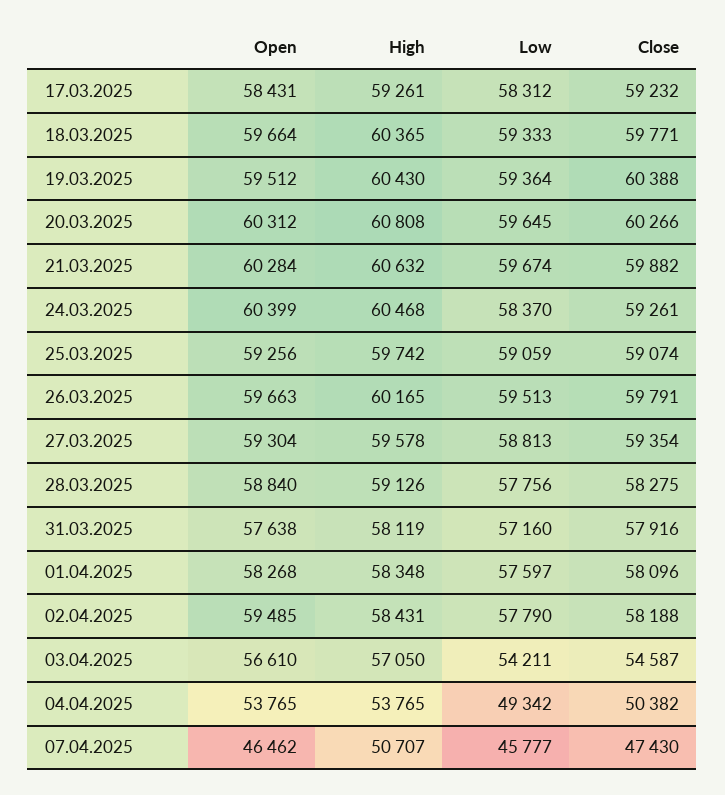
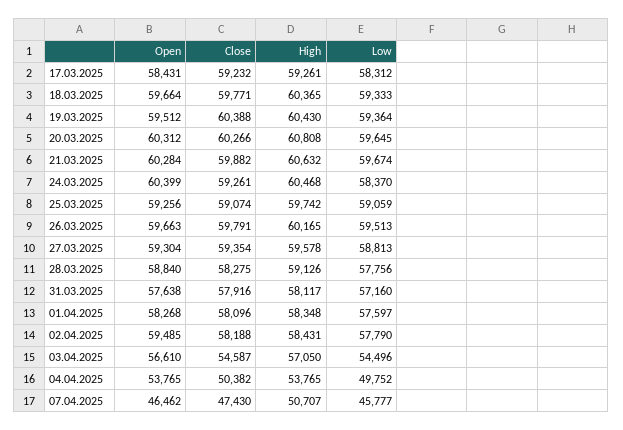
  {
    "Open": {
      "17.03.2025": 58431,
      "18.03.2025": 59664,
      "19.03.2025": 59512,
      "20.03.2025": 60312,
      "21.03.2025": 60284,
      "24.03.2025": 60399,
      "25.03.2025": 59256,
      "26.03.2025": 59663,
      "27.03.2025": 59304,
      "28.03.2025": 58840,
      "31.03.2025": 57638,
      "01.04.2025": 58268,
      "02.04.2025": 59485,
      "03.04.2025": 56610,
      "04.04.2025": 53765,
      "07.04.2025": 46462
    },
    "High": {
      "17.03.2025": 59261,
      "18.03.2025": 60365,
      "19.03.2025": 60430,
      "20.03.2025": 60808,
      "21.03.2025": 60632,
      "24.03.2025": 60468,
      "25.03.2025": 59742,
      "26.03.2025": 60165,
      "27.03.2025": 59578,
      "28.03.2025": 59126,
-     "31.03.2025": 58119,
+     "31.03.2025": 58117,
      "01.04.2025": 58348,
      "02.04.2025": 58431,
      "03.04.2025": 57050,
      "04.04.2025": 53765,
      "07.04.2025": 50707
    },
    "Low": {
      "17.03.2025": 58312,
      "18.03.2025": 59333,
      "19.03.2025": 59364,
      "20.03.2025": 59645,
      "21.03.2025": 59674,
      "24.03.2025": 58370,
      "25.03.2025": 59059,
      "26.03.2025": 59513,
      "27.03.2025": 58813,
      "28.03.2025": 57756,
      "31.03.2025": 57160,
      "01.04.2025": 57597,
      "02.04.2025": 57790,
-     "03.04.2025": 54211,
+     "03.04.2025": 54496,
-     "04.04.2025": 49342,
+     "04.04.2025": 49752,
      "07.04.2025": 45777
    },
    "Close": {
      "17.03.2025": 59232,
      "18.03.2025": 59771,
      "19.03.2025": 60388,
      "20.03.2025": 60266,
      "21.03.2025": 59882,
      "24.03.2025": 59261,
      "25.03.2025": 59074,
      "26.03.2025": 59791,
      "27.03.2025": 59354,
      "28.03.2025": 58275,
      "31.03.2025": 57916,
      "01.04.2025": 58096,
      "02.04.2025": 58188,
      "03.04.2025": 54587,
      "04.04.2025": 50382,
      "07.04.2025": 47430
    }
  }

